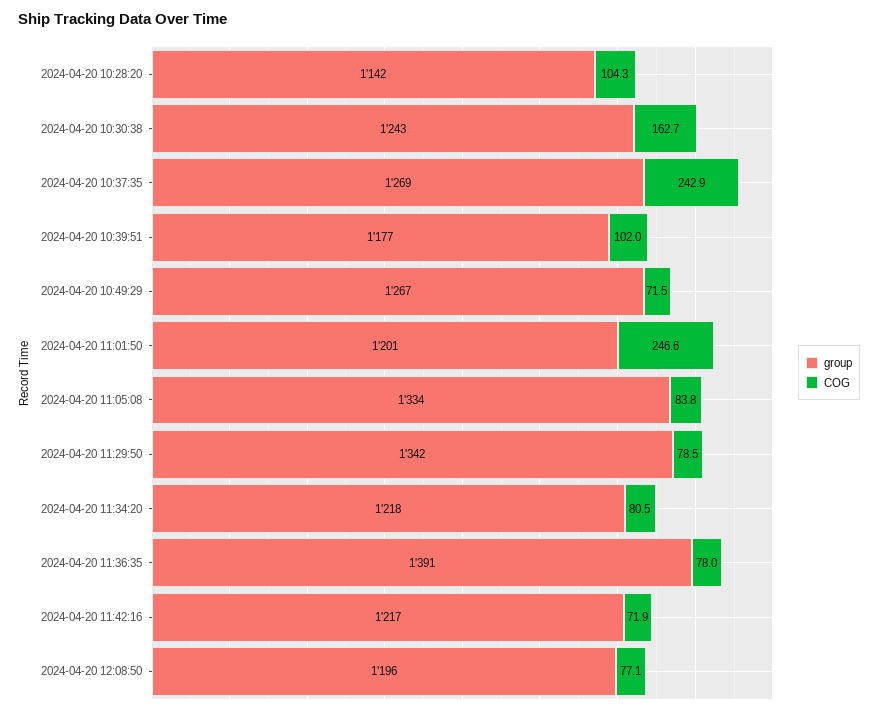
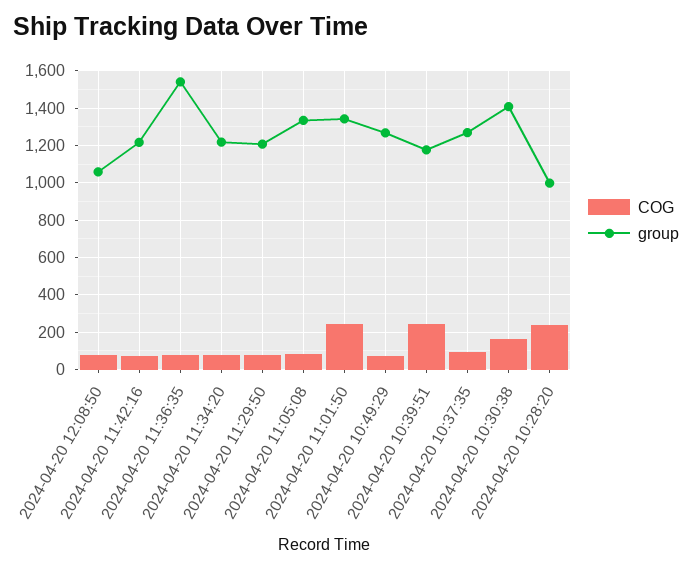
  {
    "group": {
-     "2024-04-20 10:28:20": 1142,
+     "2024-04-20 10:28:20": 1000,
-     "2024-04-20 10:30:38": 1243,
+     "2024-04-20 10:30:38": 1400,
      "2024-04-20 10:37:35": 1269,
      "2024-04-20 10:39:51": 1177,
      "2024-04-20 10:49:29": 1267,
-     "2024-04-20 11:01:50": 1201,
+     "2024-04-20 11:01:50": 1350,
      "2024-04-20 11:05:08": 1334,
-     "2024-04-20 11:29:50": 1342,
+     "2024-04-20 11:29:50": 1200,
      "2024-04-20 11:34:20": 1218,
-     "2024-04-20 11:36:35": 1391,
+     "2024-04-20 11:36:35": 1550,
      "2024-04-20 11:42:16": 1217,
-     "2024-04-20 12:08:50": 1196
+     "2024-04-20 12:08:50": 1050
    },
    "COG": {
-     "2024-04-20 10:28:20": 104.3,
+     "2024-04-20 10:28:20": 250,
      "2024-04-20 10:30:38": 162.7,
-     "2024-04-20 10:37:35": 242.9,
+     "2024-04-20 10:37:35": 100,
-     "2024-04-20 10:39:51": 102,
+     "2024-04-20 10:39:51": 250,
      "2024-04-20 10:49:29": 71.5,
      "2024-04-20 11:01:50": 246.6,
      "2024-04-20 11:05:08": 83.8,
      "2024-04-20 11:29:50": 78.5,
      "2024-04-20 11:34:20": 80.5,
      "2024-04-20 11:36:35": 78,
      "2024-04-20 11:42:16": 71.9,
      "2024-04-20 12:08:50": 77.1
    }
  }

